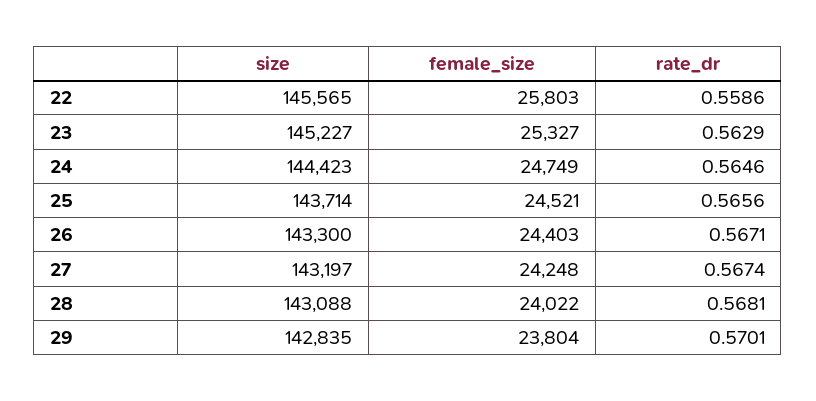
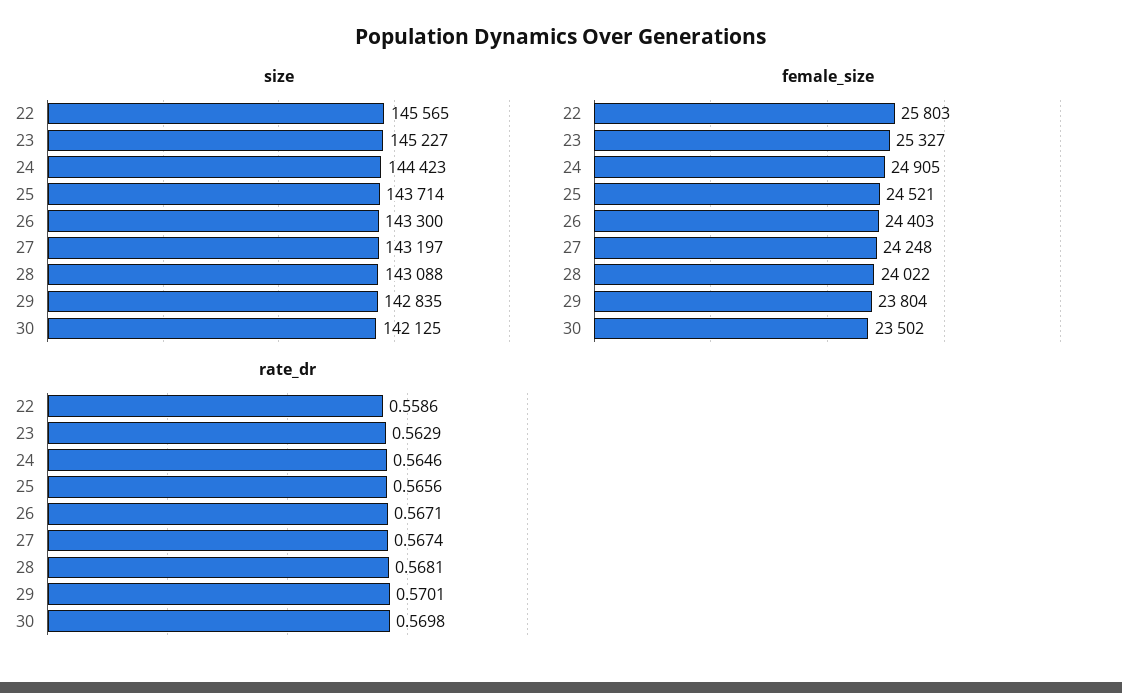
  {
    "size": {
      "22": 145565,
      "23": 145227,
      "24": 144423,
      "25": 143714,
      "26": 143300,
      "27": 143197,
      "28": 143088,
-     "29": 142835
+     "29": 142835,
+     "30": 142125
    },
    "female_size": {
      "22": 25803,
      "23": 25327,
-     "24": 24749,
+     "24": 24905,
      "25": 24521,
      "26": 24403,
      "27": 24248,
      "28": 24022,
-     "29": 23804
+     "29": 23804,
+     "30": 23502
    },
    "rate_dr": {
      "22": 0.5586,
      "23": 0.5629,
      "24": 0.5646,
      "25": 0.5656,
      "26": 0.5671,
      "27": 0.5674,
      "28": 0.5681,
-     "29": 0.5701
+     "29": 0.5701,
+     "30": 0.5698
    }
  }

